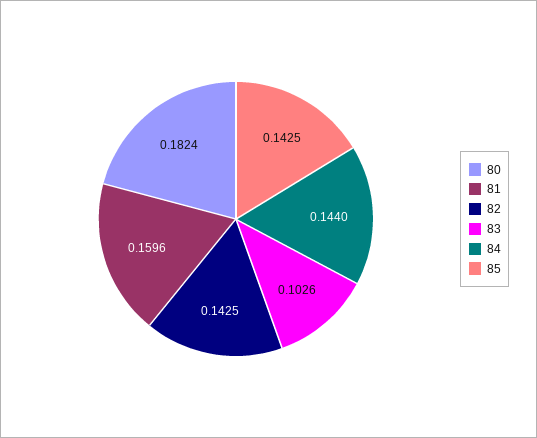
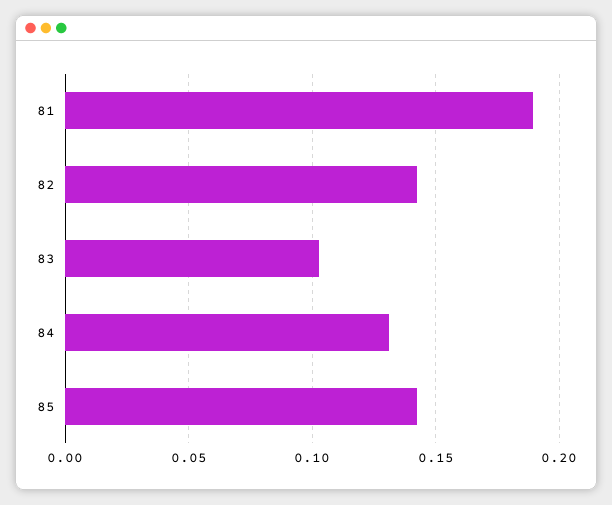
  {
-   "80": 0.1824,
-   "81": 0.1596,
+   "81": 0.19,
    "82": 0.1425,
    "83": 0.1026,
-   "84": 0.144,
+   "84": 0.13,
    "85": 0.1425
  }

